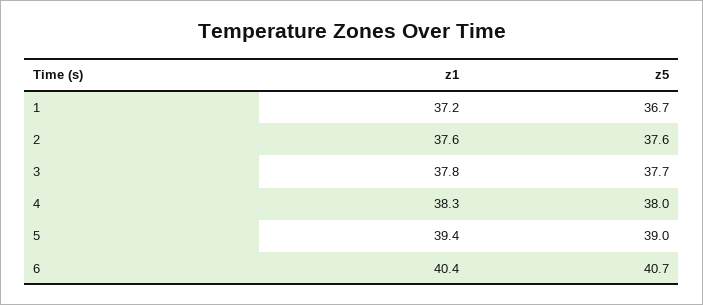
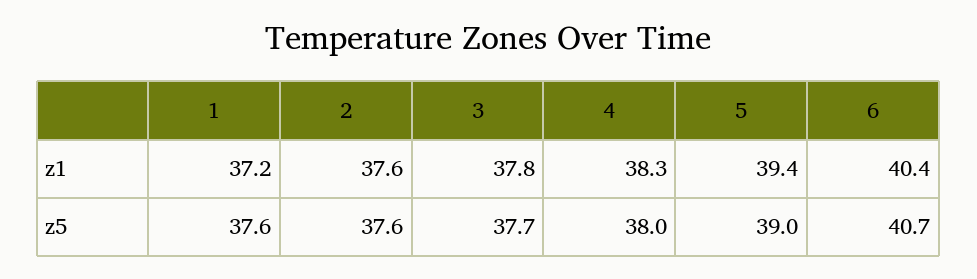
  {
    "z1": {
      "1": 37.2,
      "2": 37.6,
      "3": 37.8,
      "4": 38.3,
      "5": 39.4,
      "6": 40.4
    },
    "z5": {
-     "1": 36.7,
+     "1": 37.6,
      "2": 37.6,
      "3": 37.7,
      "4": 38,
      "5": 39,
      "6": 40.7
    }
  }

